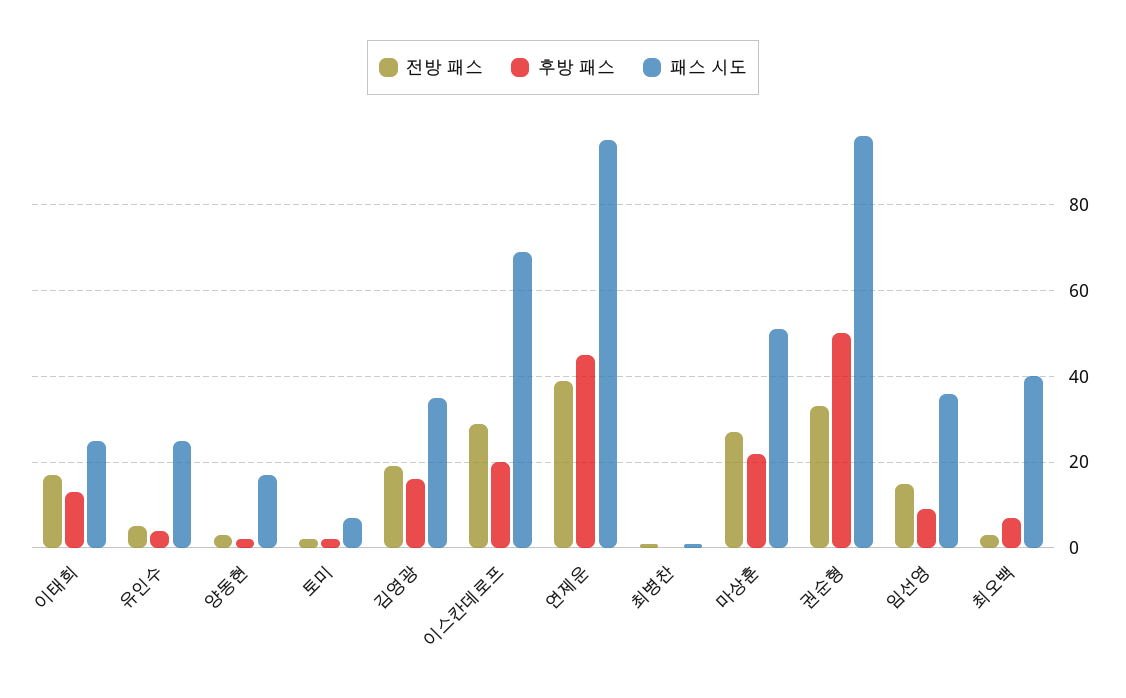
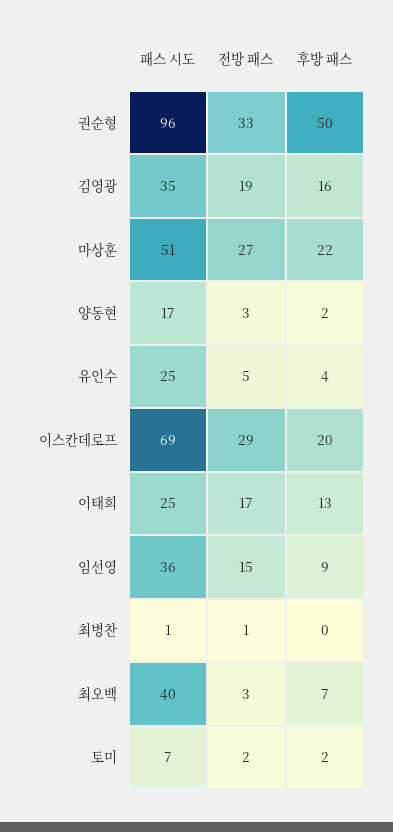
  {
    "전방 패스": {
      "이태희": 17,
      "유인수": 5,
      "양동현": 3,
      "토미": 2,
      "김영광": 19,
      "이스칸데로프": 29,
-     "연제운": 40,
      "최병찬": 1,
      "마상훈": 27,
      "권순형": 33,
      "임선영": 15,
      "최오백": 3
    },
    "후방 패스": {
      "이태희": 13,
      "유인수": 4,
      "양동현": 2,
      "토미": 2,
      "김영광": 16,
      "이스칸데로프": 20,
-     "연제운": 45,
      "최병찬": 0,
      "마상훈": 22,
      "권순형": 50,
      "임선영": 9,
      "최오백": 7
    },
    "패스 시도": {
      "이태희": 25,
      "유인수": 25,
      "양동현": 17,
      "토미": 7,
      "김영광": 35,
      "이스칸데로프": 69,
-     "연제운": 95,
      "최병찬": 1,
      "마상훈": 51,
      "권순형": 96,
      "임선영": 36,
      "최오백": 40
    }
  }

